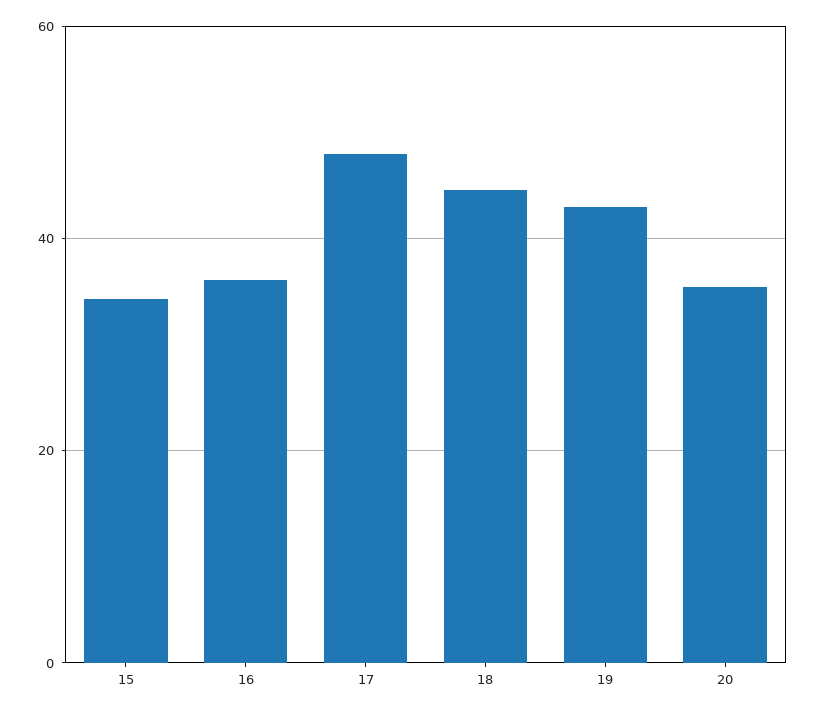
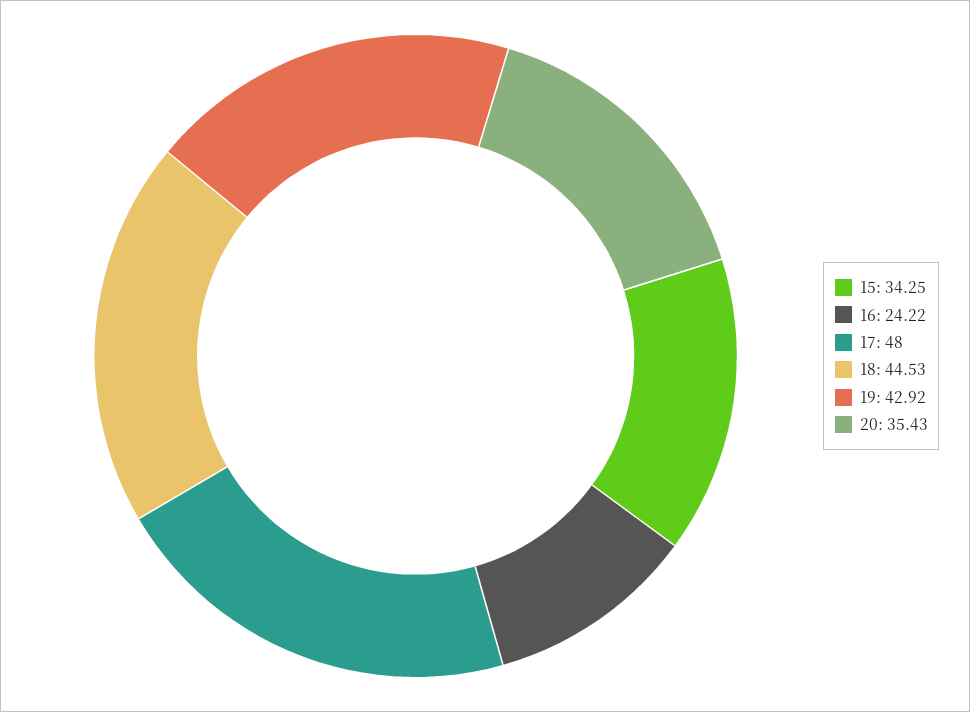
  {
    "15": 34.25,
-   "16": 36,
+   "16": 24.22,
    "17": 48,
    "18": 44.53,
    "19": 42.92,
    "20": 35.43
  }

